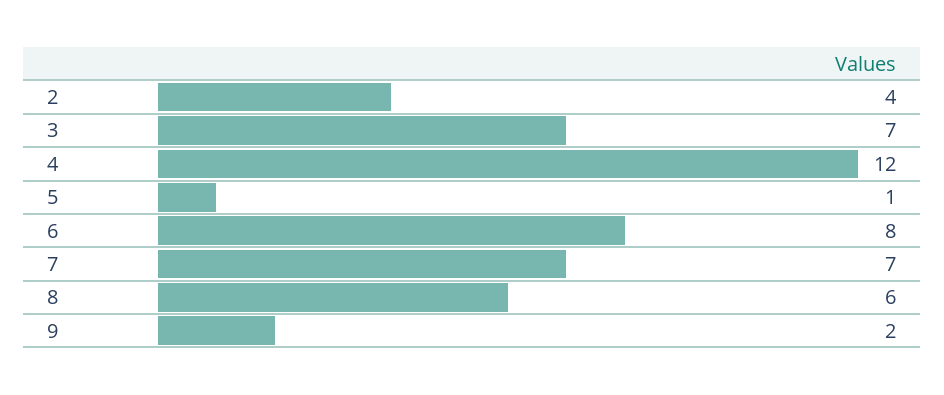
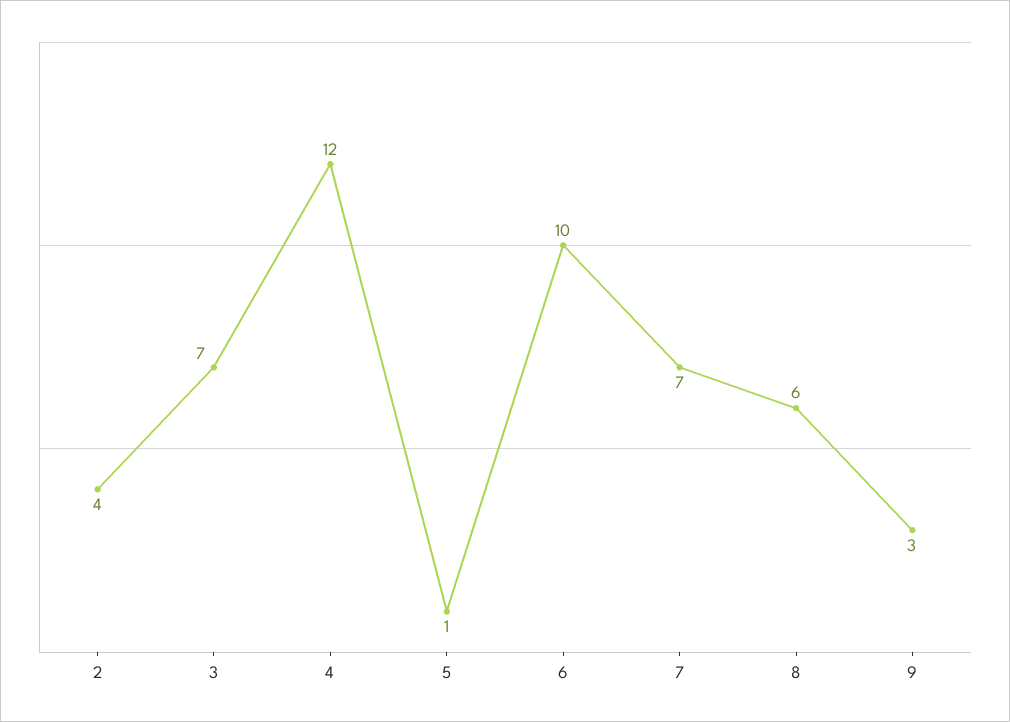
  {
    "2": 4,
    "3": 7,
    "4": 12,
    "5": 1,
-   "6": 8,
+   "6": 10,
    "7": 7,
    "8": 6,
-   "9": 2
+   "9": 3
  }

